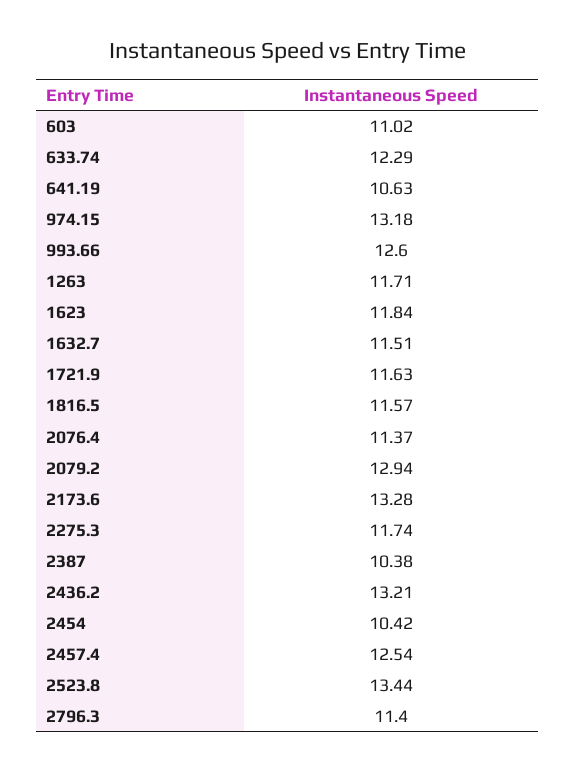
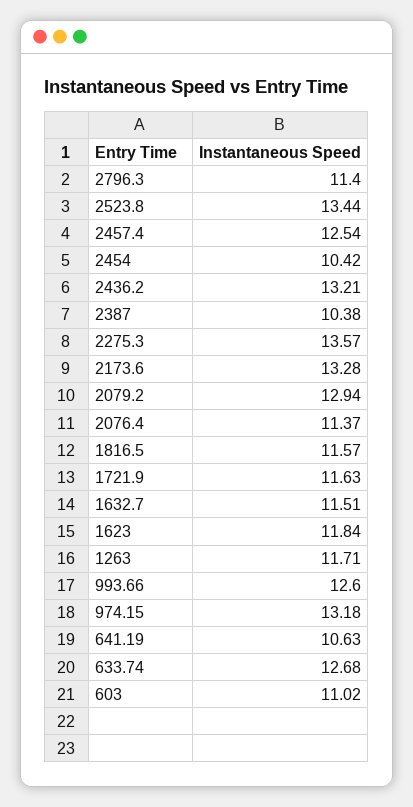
  {
    "603": 11.02,
-   "633.74": 12.29,
+   "633.74": 12.68,
    "641.19": 10.63,
    "974.15": 13.18,
    "993.66": 12.6,
    "1263": 11.71,
    "1623": 11.84,
    "1632.7": 11.51,
    "1721.9": 11.63,
    "1816.5": 11.57,
    "2076.4": 11.37,
    "2079.2": 12.94,
    "2173.6": 13.28,
-   "2275.3": 11.74,
+   "2275.3": 13.57,
    "2387": 10.38,
    "2436.2": 13.21,
    "2454": 10.42,
    "2457.4": 12.54,
    "2523.8": 13.44,
    "2796.3": 11.4
  }

